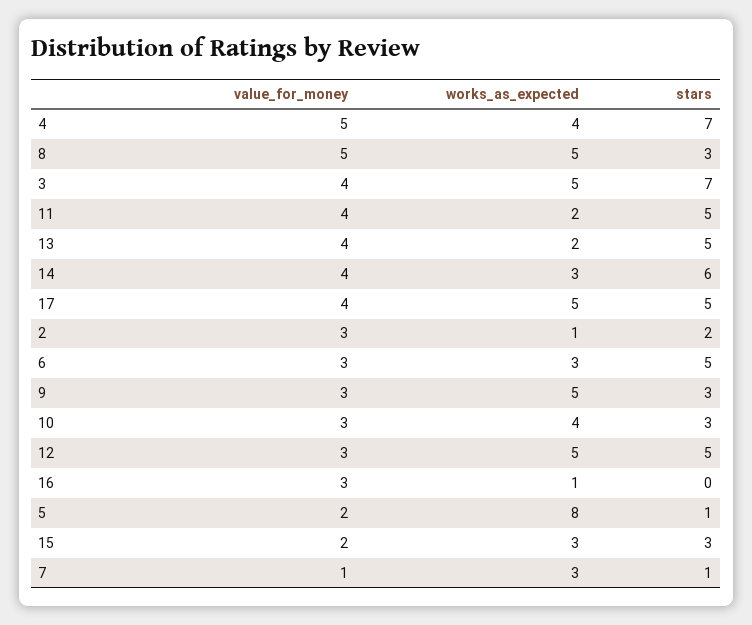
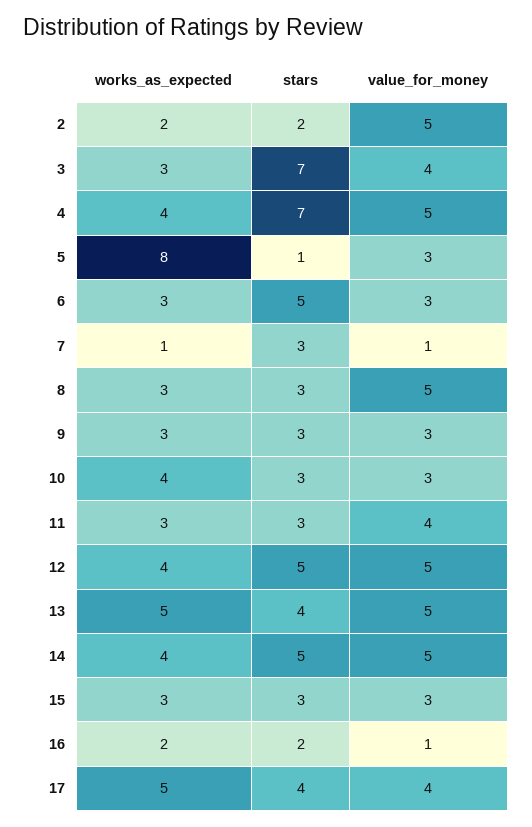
  {
    "value_for_money": {
      "4": 5,
      "8": 5,
      "3": 4,
      "11": 4,
-     "13": 4,
+     "13": 5,
-     "14": 4,
+     "14": 5,
      "17": 4,
-     "2": 3,
+     "2": 5,
      "6": 3,
      "9": 3,
      "10": 3,
-     "12": 3,
+     "12": 5,
-     "16": 3,
+     "16": 1,
-     "5": 2,
+     "5": 3,
-     "15": 2,
+     "15": 3,
      "7": 1
    },
    "works_as_expected": {
      "4": 4,
-     "8": 5,
+     "8": 3,
-     "3": 5,
+     "3": 3,
-     "11": 2,
+     "11": 3,
-     "13": 2,
+     "13": 5,
-     "14": 3,
+     "14": 4,
      "17": 5,
-     "2": 1,
+     "2": 2,
      "6": 3,
-     "9": 5,
+     "9": 3,
      "10": 4,
-     "12": 5,
+     "12": 4,
-     "16": 1,
+     "16": 2,
      "5": 8,
      "15": 3,
-     "7": 3
+     "7": 1
    },
    "stars": {
      "4": 7,
      "8": 3,
      "3": 7,
-     "11": 5,
+     "11": 3,
-     "13": 5,
+     "13": 4,
-     "14": 6,
+     "14": 5,
-     "17": 5,
+     "17": 4,
      "2": 2,
      "6": 5,
      "9": 3,
      "10": 3,
      "12": 5,
-     "16": 0,
+     "16": 2,
      "5": 1,
      "15": 3,
-     "7": 1
+     "7": 3
    }
  }

